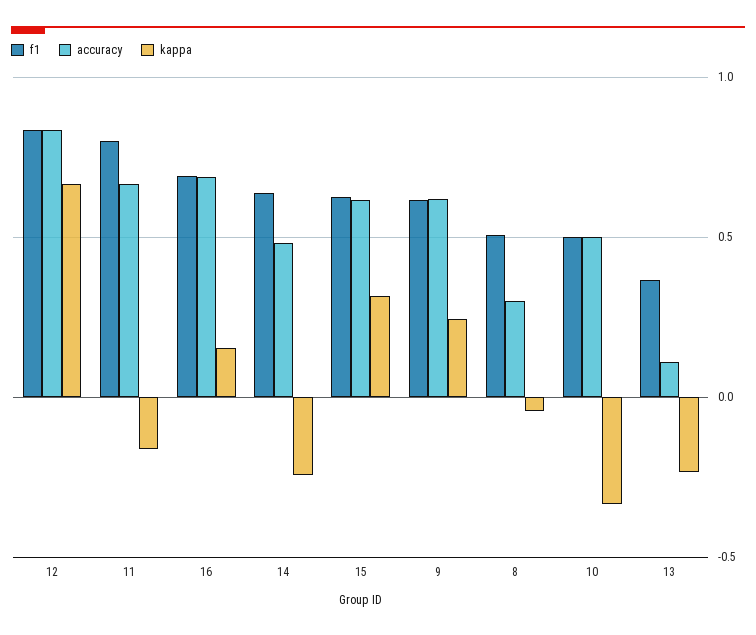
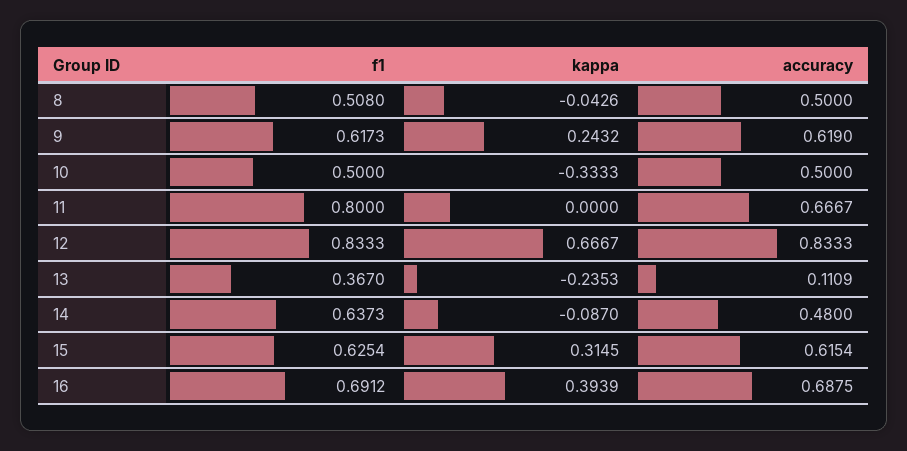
  {
    "f1": {
      "12": 0.8333,
      "11": 0.8,
      "16": 0.6912,
      "14": 0.6373,
      "15": 0.6254,
      "9": 0.6173,
      "8": 0.508,
      "10": 0.5,
      "13": 0.367
    },
    "accuracy": {
      "12": 0.8333,
      "11": 0.6667,
      "16": 0.6875,
      "14": 0.48,
      "15": 0.6154,
      "9": 0.619,
-     "8": 0.3,
+     "8": 0.5,
      "10": 0.5,
      "13": 0.1109
    },
    "kappa": {
      "12": 0.6667,
-     "11": -0.15,
+     "11": 0,
-     "16": 0.15,
+     "16": 0.3939,
-     "14": -0.25,
+     "14": -0.087,
      "15": 0.3145,
      "9": 0.2432,
      "8": -0.0426,
      "10": -0.3333,
      "13": -0.2353
    }
  }

